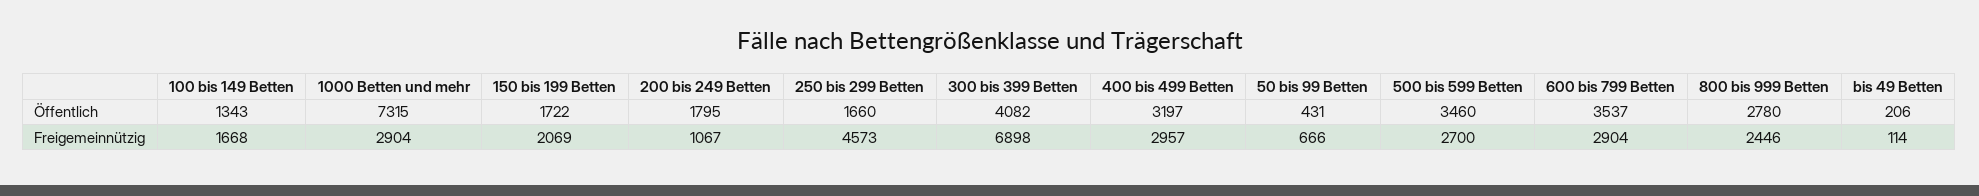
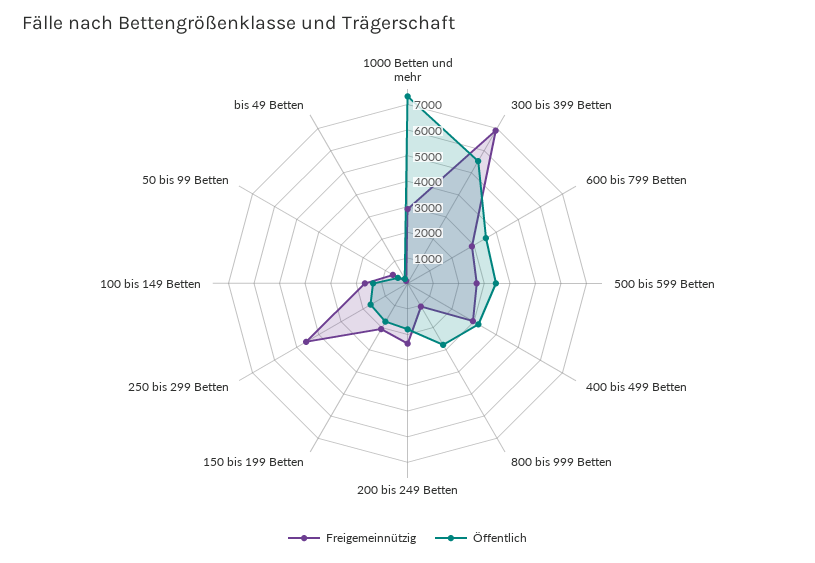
  {
    "Öffentlich": {
      "100 bis 149 Betten": 1343,
      "1000 Betten und mehr": 7315,
      "150 bis 199 Betten": 1722,
      "200 bis 249 Betten": 1795,
      "250 bis 299 Betten": 1660,
-     "300 bis 399 Betten": 4082,
+     "300 bis 399 Betten": 5500,
      "400 bis 499 Betten": 3197,
      "50 bis 99 Betten": 431,
      "500 bis 599 Betten": 3460,
      "600 bis 799 Betten": 3537,
      "800 bis 999 Betten": 2780,
      "bis 49 Betten": 206
    },
    "Freigemeinnützig": {
      "100 bis 149 Betten": 1668,
      "1000 Betten und mehr": 2904,
      "150 bis 199 Betten": 2069,
-     "200 bis 249 Betten": 1067,
+     "200 bis 249 Betten": 2500,
      "250 bis 299 Betten": 4573,
      "300 bis 399 Betten": 6898,
      "400 bis 499 Betten": 2957,
      "50 bis 99 Betten": 666,
      "500 bis 599 Betten": 2700,
      "600 bis 799 Betten": 2904,
-     "800 bis 999 Betten": 2446,
+     "800 bis 999 Betten": 1000,
      "bis 49 Betten": 114
    }
  }

